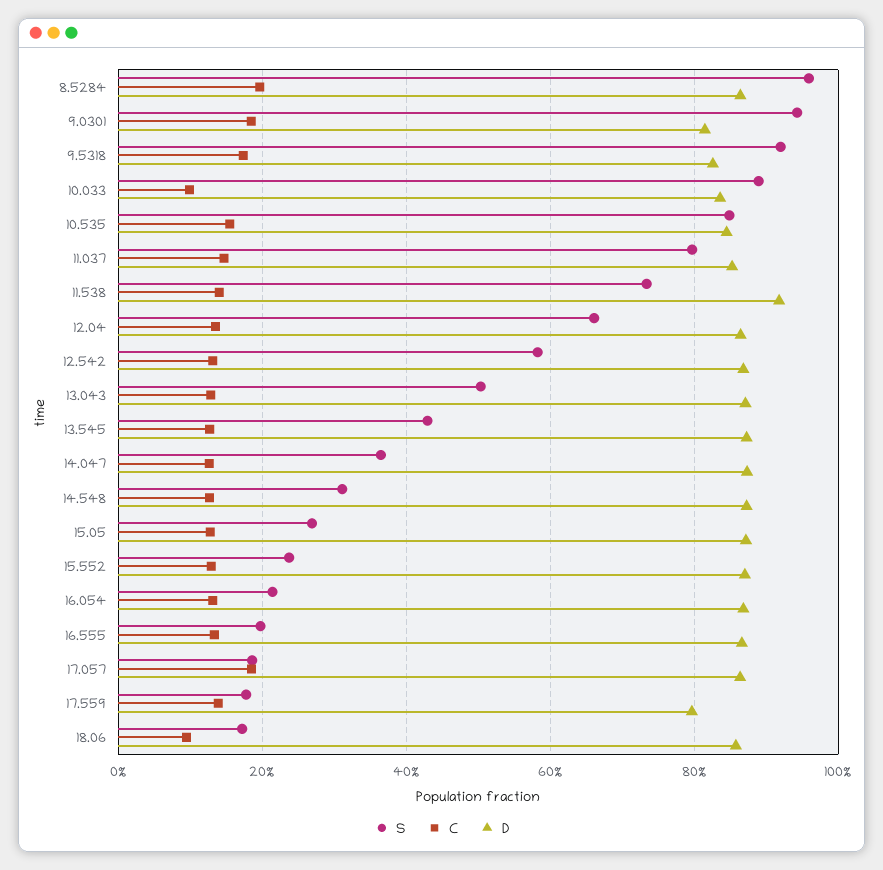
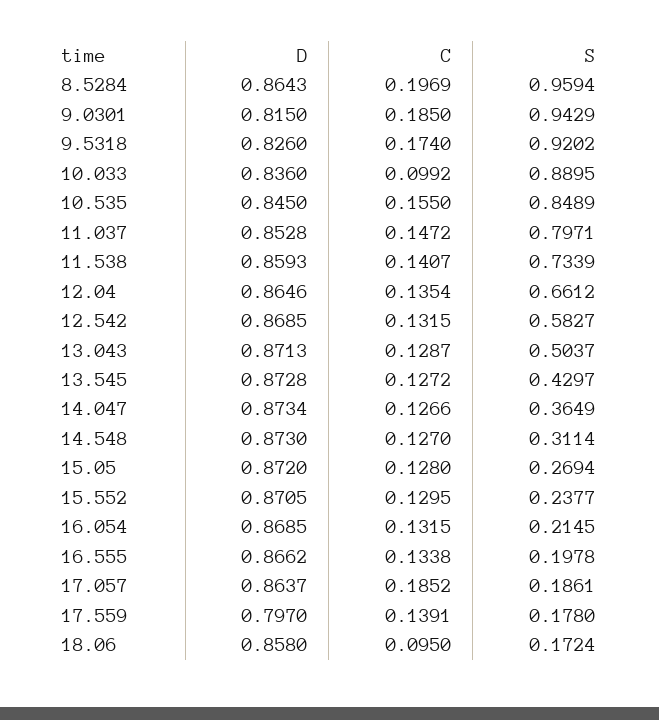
  {
    "S": {
      "8.5284": 0.9594,
      "9.0301": 0.9429,
      "9.5318": 0.9202,
      "10.033": 0.8895,
      "10.535": 0.8489,
      "11.037": 0.7971,
      "11.538": 0.7339,
      "12.04": 0.6612,
      "12.542": 0.5827,
      "13.043": 0.5037,
      "13.545": 0.4297,
      "14.047": 0.3649,
      "14.548": 0.3114,
      "15.05": 0.2694,
      "15.552": 0.2377,
      "16.054": 0.2145,
      "16.555": 0.1978,
      "17.057": 0.1861,
      "17.559": 0.178,
      "18.06": 0.1724
    },
    "C": {
      "8.5284": 0.1969,
      "9.0301": 0.185,
      "9.5318": 0.174,
      "10.033": 0.0992,
      "10.535": 0.155,
      "11.037": 0.1472,
      "11.538": 0.1407,
      "12.04": 0.1354,
      "12.542": 0.1315,
      "13.043": 0.1287,
      "13.545": 0.1272,
      "14.047": 0.1266,
      "14.548": 0.127,
      "15.05": 0.128,
      "15.552": 0.1295,
      "16.054": 0.1315,
      "16.555": 0.1338,
      "17.057": 0.1852,
      "17.559": 0.1391,
      "18.06": 0.095
    },
    "D": {
      "8.5284": 0.8643,
      "9.0301": 0.815,
      "9.5318": 0.826,
      "10.033": 0.836,
      "10.535": 0.845,
      "11.037": 0.8528,
-     "11.538": 0.92,
+     "11.538": 0.8593,
      "12.04": 0.8646,
      "12.542": 0.8685,
      "13.043": 0.8713,
      "13.545": 0.8728,
      "14.047": 0.8734,
      "14.548": 0.873,
      "15.05": 0.872,
      "15.552": 0.8705,
      "16.054": 0.8685,
      "16.555": 0.8662,
      "17.057": 0.8637,
      "17.559": 0.797,
      "18.06": 0.858
    }
  }

